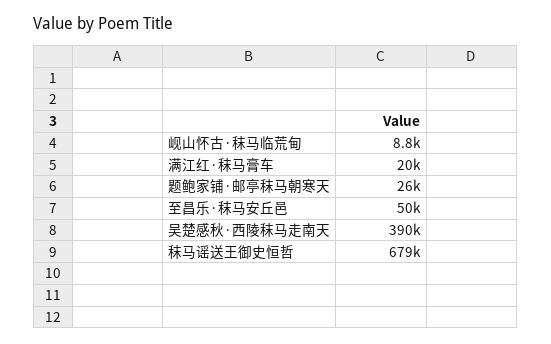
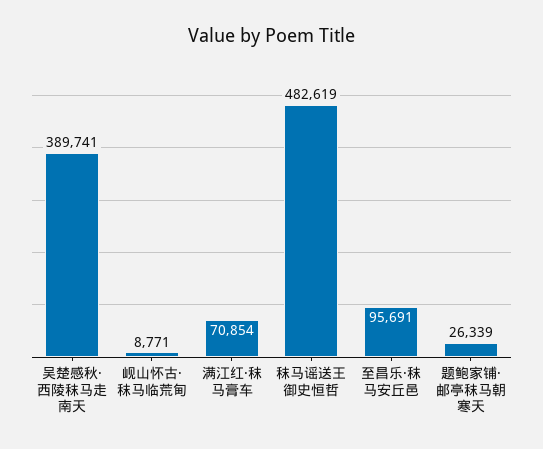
  {
    "岘山怀古·秣马临荒甸": 8771,
-   "满江红·秣马膏车": 20000,
+   "满江红·秣马膏车": 70854,
    "题鲍家铺·邮亭秣马朝寒天": 26339,
-   "至昌乐·秣马安丘邑": 50000,
+   "至昌乐·秣马安丘邑": 95691,
    "吴楚感秋·西陵秣马走南天": 389741,
-   "秣马谣送王御史恒哲": 679000
+   "秣马谣送王御史恒哲": 482619
  }

